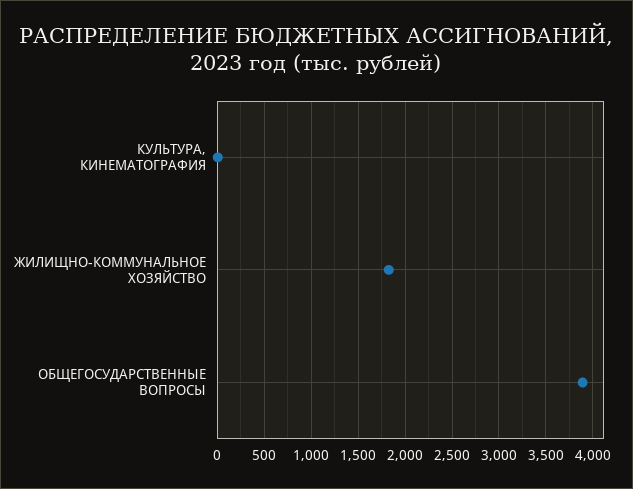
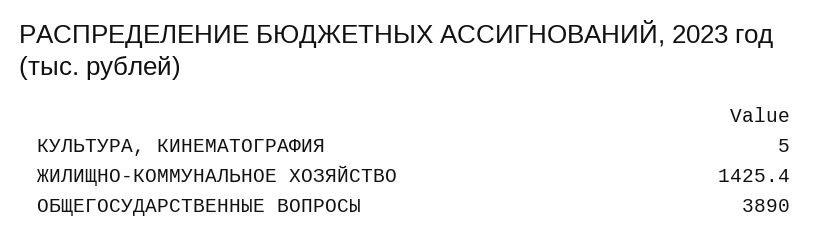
  {
    "КУЛЬТУРА, КИНЕМАТОГРАФИЯ": 5,
-   "ЖИЛИЩНО-КОММУНАЛЬНОЕ ХОЗЯЙСТВО": 1800,
+   "ЖИЛИЩНО-КОММУНАЛЬНОЕ ХОЗЯЙСТВО": 1425.4,
    "ОБЩЕГОСУДАРСТВЕННЫЕ ВОПРОСЫ": 3890
  }

